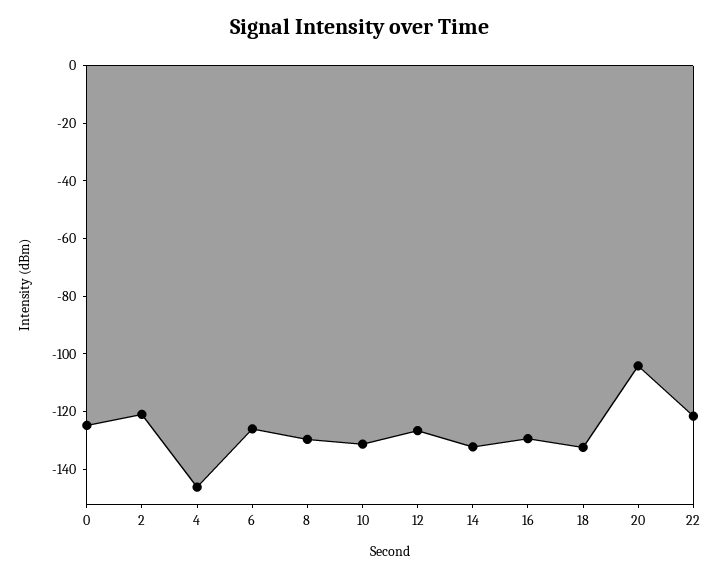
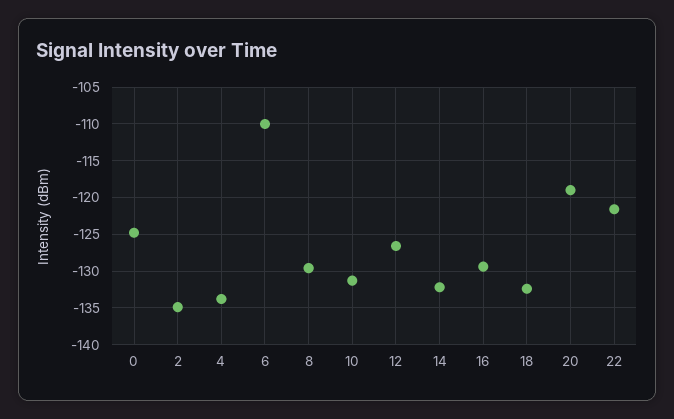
  {
    "0": -125,
-   "2": -120,
+   "2": -135,
-   "4": -145,
+   "4": -134,
-   "6": -125,
+   "6": -110,
    "8": -130,
    "10": -131,
    "12": -127,
    "14": -132,
    "16": -129,
    "18": -132,
-   "20": -105,
+   "20": -119,
    "22": -122
  }

